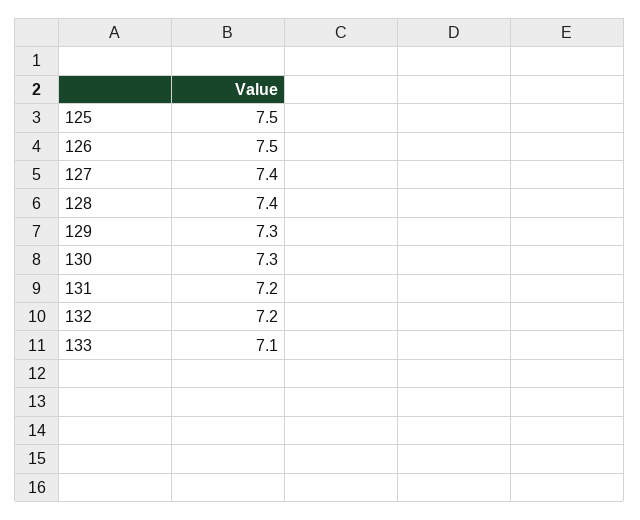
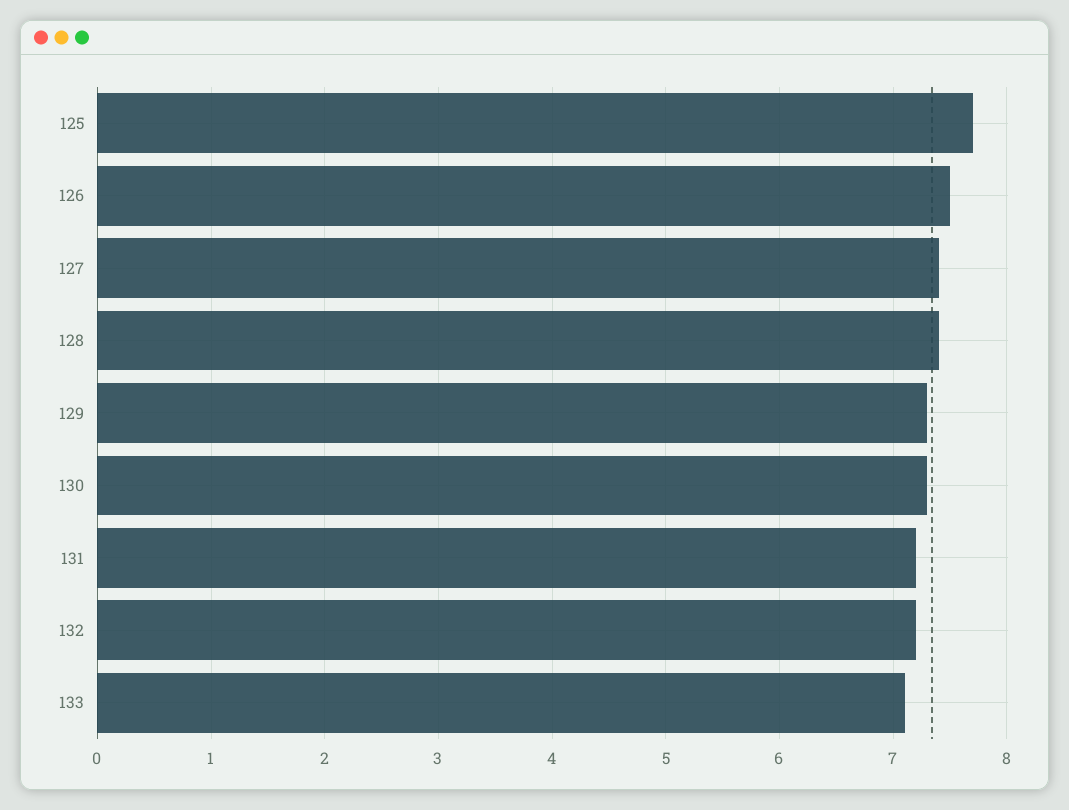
  {
-   "125": 7.5,
+   "125": 7.7,
    "126": 7.5,
    "127": 7.4,
    "128": 7.4,
    "129": 7.3,
    "130": 7.3,
    "131": 7.2,
    "132": 7.2,
    "133": 7.1
  }

